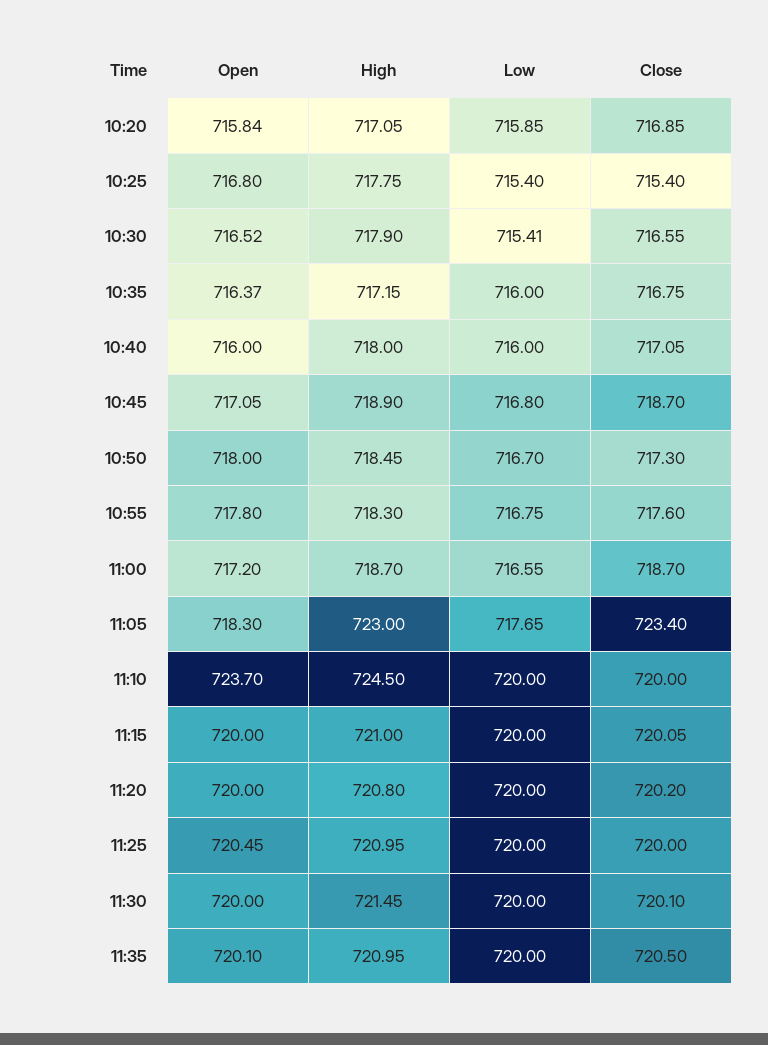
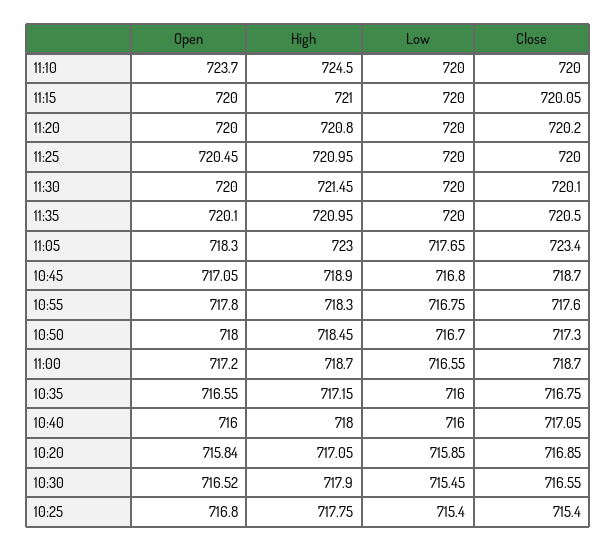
  {
    "Open": {
      "10:20": 715.84,
      "10:25": 716.8,
      "10:30": 716.52,
-     "10:35": 716.37,
+     "10:35": 716.55,
      "10:40": 716,
      "10:45": 717.05,
      "10:50": 718,
      "10:55": 717.8,
      "11:00": 717.2,
      "11:05": 718.3,
      "11:10": 723.7,
      "11:15": 720,
      "11:20": 720,
      "11:25": 720.45,
      "11:30": 720,
      "11:35": 720.1
    },
    "High": {
      "10:20": 717.05,
      "10:25": 717.75,
      "10:30": 717.9,
      "10:35": 717.15,
      "10:40": 718,
      "10:45": 718.9,
      "10:50": 718.45,
      "10:55": 718.3,
      "11:00": 718.7,
      "11:05": 723,
      "11:10": 724.5,
      "11:15": 721,
      "11:20": 720.8,
      "11:25": 720.95,
      "11:30": 721.45,
      "11:35": 720.95
    },
    "Low": {
      "10:20": 715.85,
      "10:25": 715.4,
-     "10:30": 715.41,
+     "10:30": 715.45,
      "10:35": 716,
      "10:40": 716,
      "10:45": 716.8,
      "10:50": 716.7,
      "10:55": 716.75,
      "11:00": 716.55,
      "11:05": 717.65,
      "11:10": 720,
      "11:15": 720,
      "11:20": 720,
      "11:25": 720,
      "11:30": 720,
      "11:35": 720
    },
    "Close": {
      "10:20": 716.85,
      "10:25": 715.4,
      "10:30": 716.55,
      "10:35": 716.75,
      "10:40": 717.05,
      "10:45": 718.7,
      "10:50": 717.3,
      "10:55": 717.6,
      "11:00": 718.7,
      "11:05": 723.4,
      "11:10": 720,
      "11:15": 720.05,
      "11:20": 720.2,
      "11:25": 720,
      "11:30": 720.1,
      "11:35": 720.5
    }
  }

